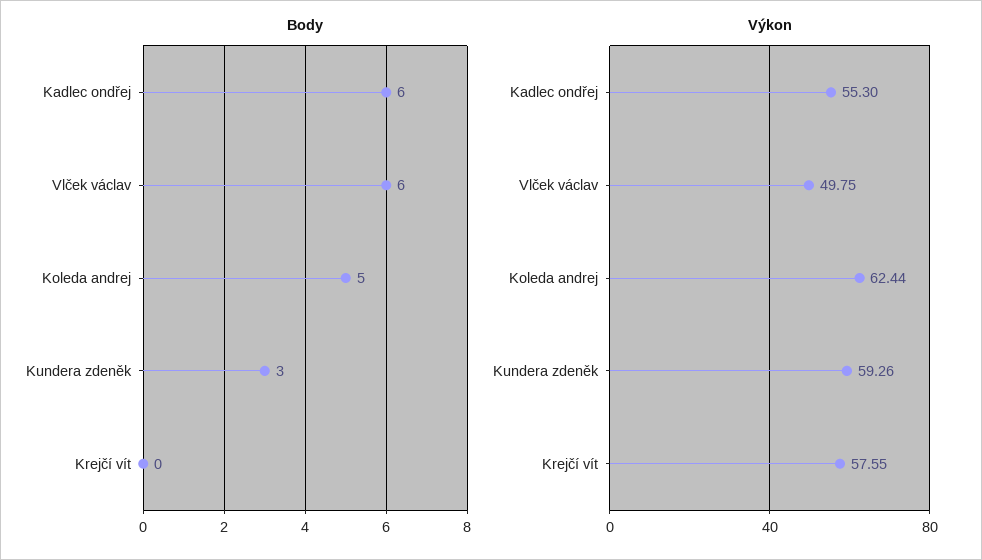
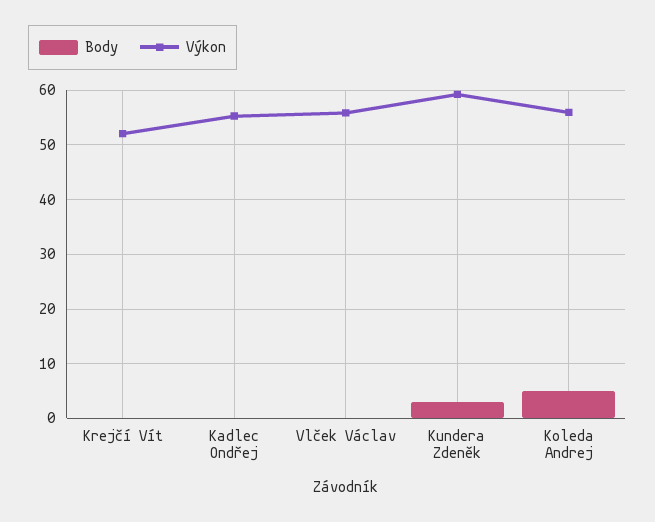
  {
    "Body": {
-     "Kadlec ondřej": 6,
+     "Kadlec ondřej": 0,
-     "Vlček václav": 6,
+     "Vlček václav": 0,
      "Koleda andrej": 5,
      "Kundera zdeněk": 3,
      "Krejčí vít": 0
    },
    "Výkon": {
      "Kadlec ondřej": 55.3,
-     "Vlček václav": 49.75,
+     "Vlček václav": 56,
-     "Koleda andrej": 62.44,
+     "Koleda andrej": 56,
      "Kundera zdeněk": 59.26,
-     "Krejčí vít": 57.55
+     "Krejčí vít": 52
    }
  }

